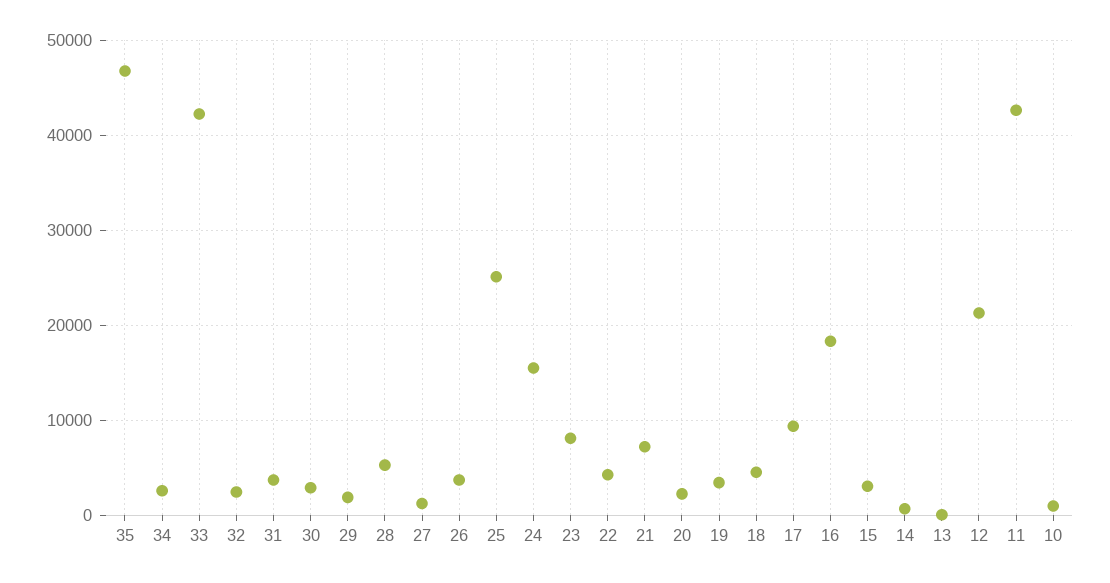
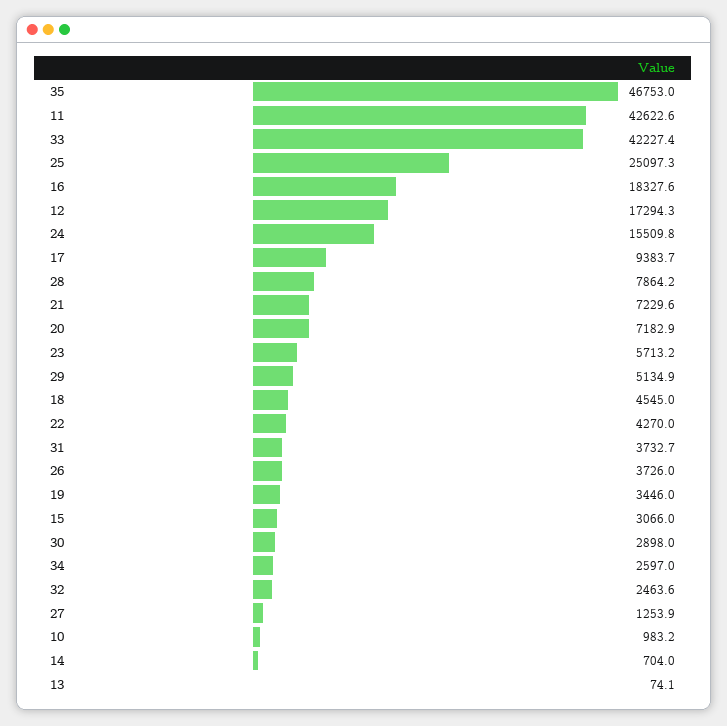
  {
    "35": 46753,
    "34": 2597,
    "33": 42227.4,
    "32": 2463.6,
    "31": 3732.7,
    "30": 2898,
-   "29": 2000,
+   "29": 5134.9,
-   "28": 5000,
+   "28": 7864.2,
    "27": 1253.9,
    "26": 3726,
    "25": 25097.3,
    "24": 15509.8,
-   "23": 8000,
+   "23": 5713.2,
    "22": 4270,
    "21": 7229.6,
-   "20": 2000,
+   "20": 7182.9,
    "19": 3446,
    "18": 4545,
    "17": 9383.7,
    "16": 18327.6,
    "15": 3066,
    "14": 704,
    "13": 74.1,
-   "12": 21000,
+   "12": 17294.3,
    "11": 42622.6,
    "10": 983.2
  }

